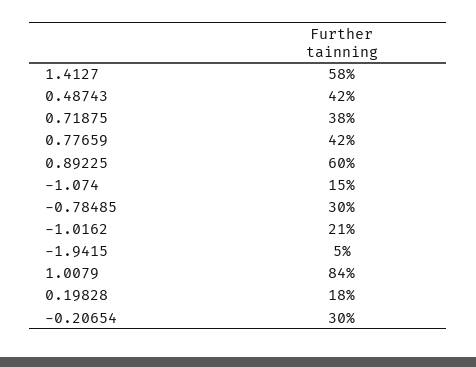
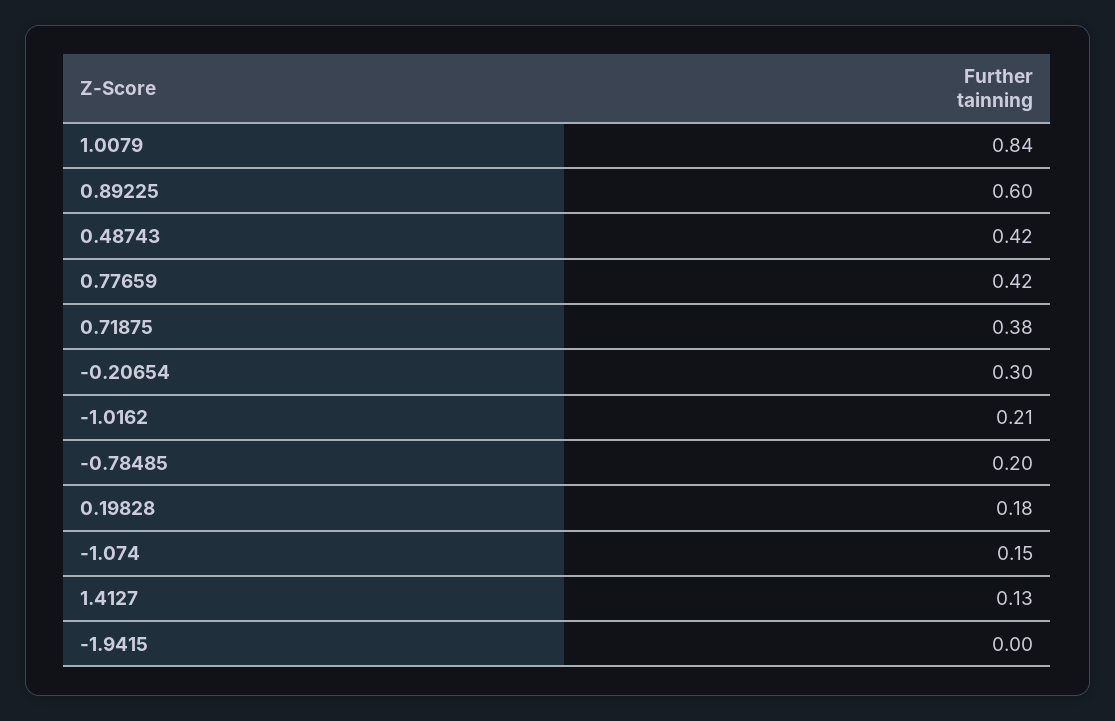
  {
-   "1.4127": 0.58,
+   "1.4127": 0.13,
    "0.48743": 0.42,
    "0.71875": 0.38,
    "0.77659": 0.42,
    "0.89225": 0.6,
    "-1.074": 0.15,
-   "-0.78485": 0.3,
+   "-0.78485": 0.2,
    "-1.0162": 0.21,
-   "-1.9415": 0.05,
+   "-1.9415": 0,
    "1.0079": 0.84,
    "0.19828": 0.18,
    "-0.20654": 0.3
  }

